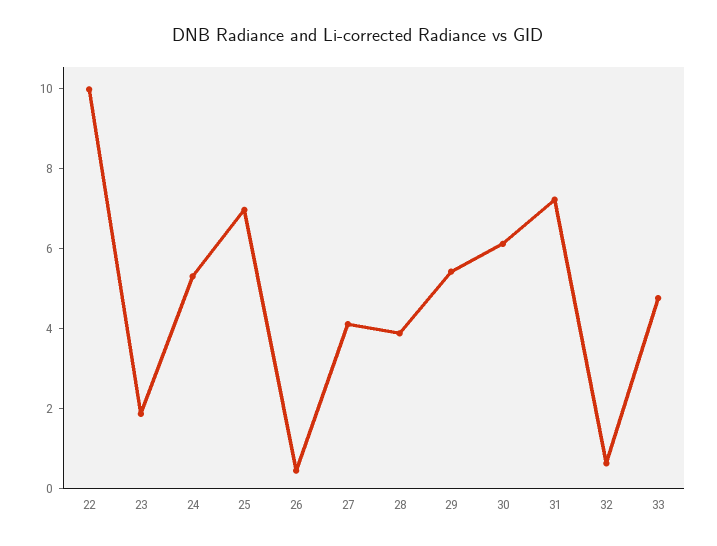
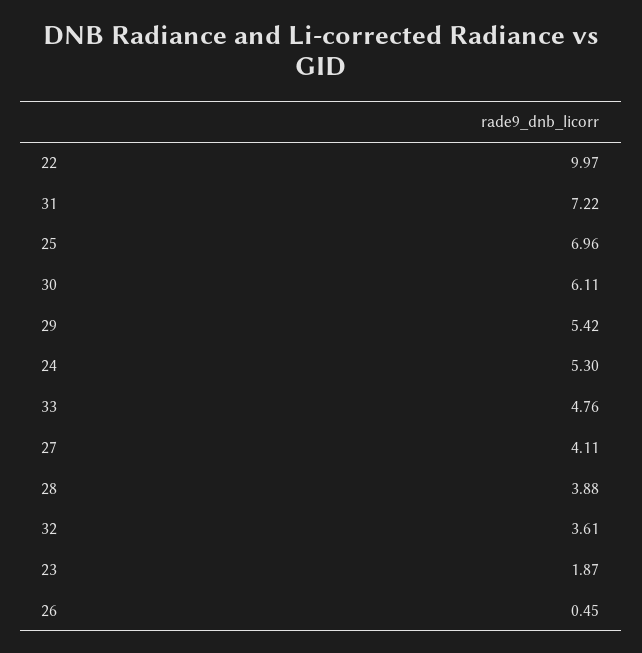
  {
    "22": 9.97,
    "23": 1.87,
    "24": 5.3,
    "25": 6.96,
    "26": 0.45,
    "27": 4.11,
    "28": 3.88,
    "29": 5.42,
    "30": 6.11,
    "31": 7.22,
-   "32": 0.5,
+   "32": 3.61,
    "33": 4.76
  }

